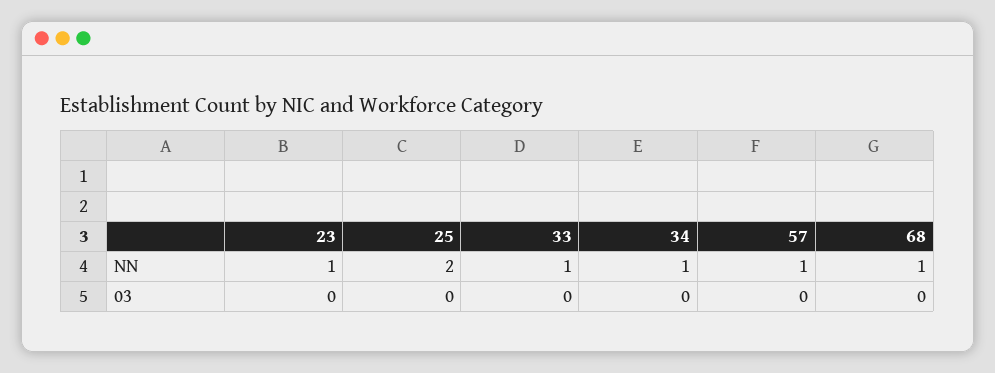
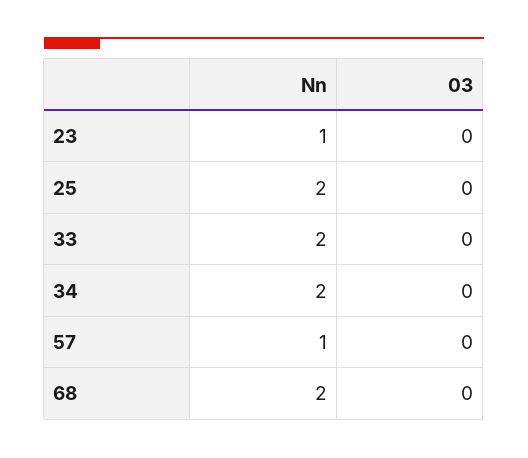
  {
    "23": {
      "NN": 1,
      "03": 0
    },
    "25": {
      "NN": 2,
      "03": 0
    },
    "33": {
-     "NN": 1,
+     "NN": 2,
      "03": 0
    },
    "34": {
-     "NN": 1,
+     "NN": 2,
      "03": 0
    },
    "57": {
      "NN": 1,
      "03": 0
    },
    "68": {
-     "NN": 1,
+     "NN": 2,
      "03": 0
    }
  }

